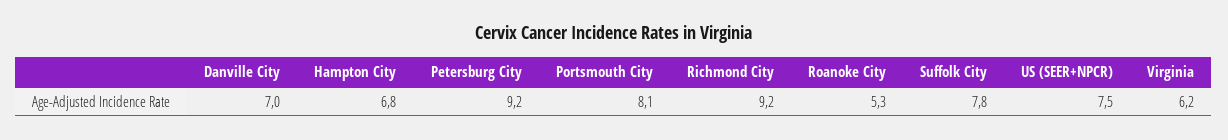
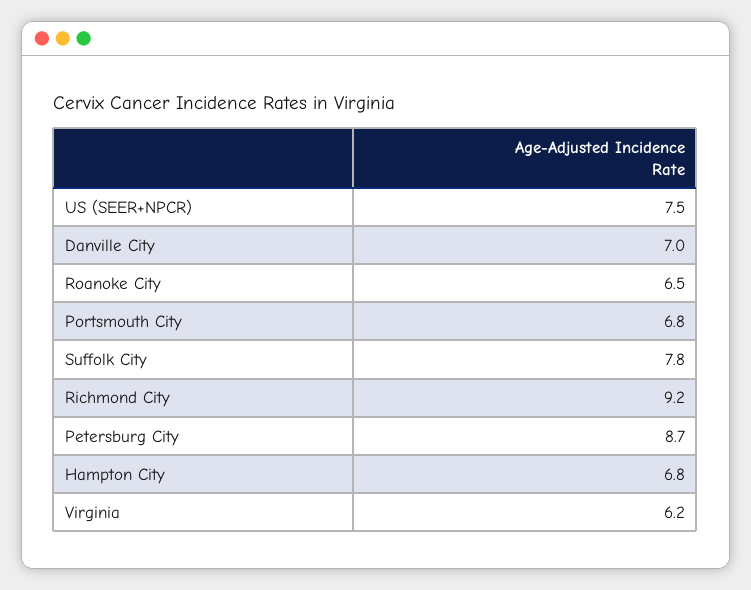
  {
    "Danville City": 7,
    "Hampton City": 6.8,
-   "Petersburg City": 9.2,
+   "Petersburg City": 8.7,
-   "Portsmouth City": 8.1,
+   "Portsmouth City": 6.8,
    "Richmond City": 9.2,
-   "Roanoke City": 5.3,
+   "Roanoke City": 6.5,
    "Suffolk City": 7.8,
    "US (SEER+NPCR)": 7.5,
    "Virginia": 6.2
  }

